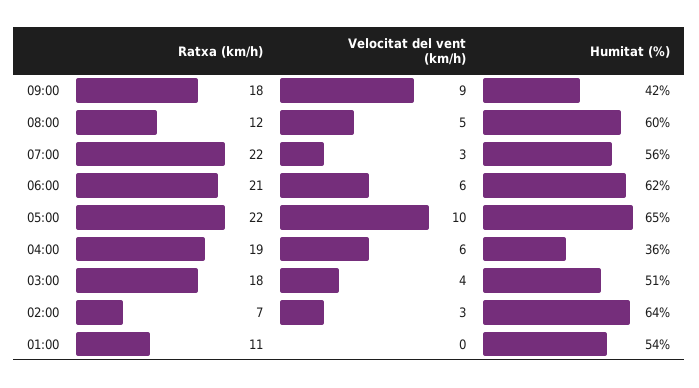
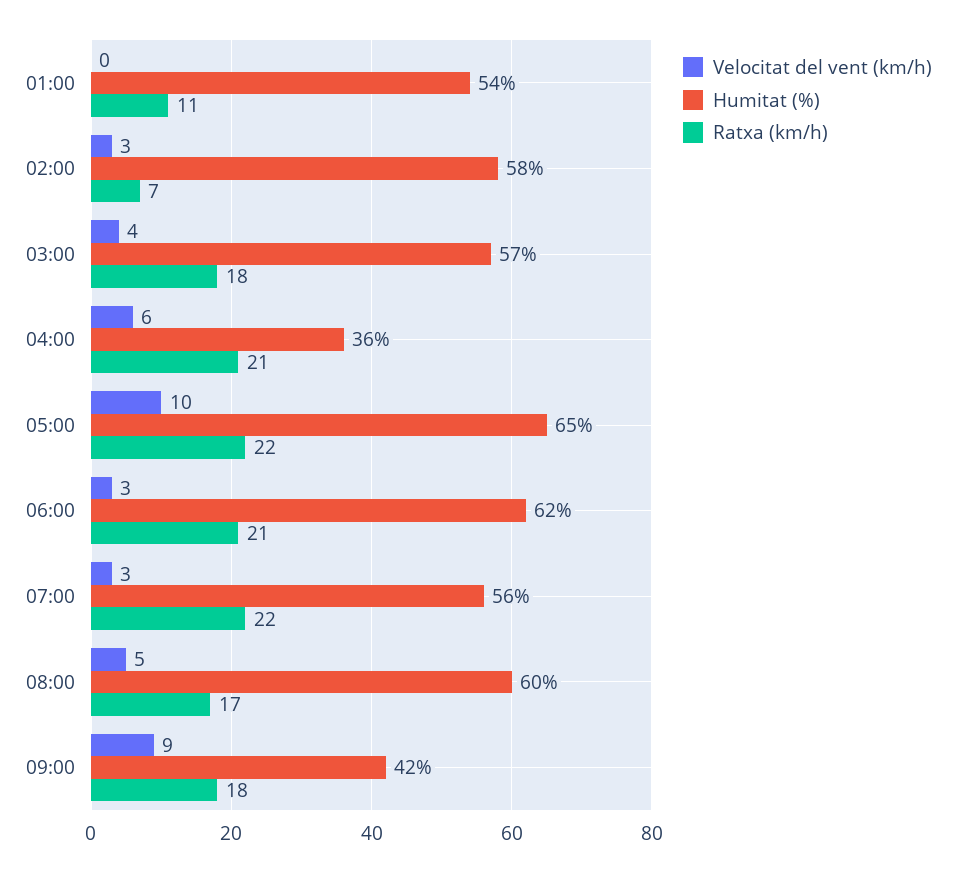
  {
    "Ratxa (km/h)": {
      "09:00": 18,
-     "08:00": 12,
+     "08:00": 17,
      "07:00": 22,
      "06:00": 21,
      "05:00": 22,
-     "04:00": 19,
+     "04:00": 21,
      "03:00": 18,
      "02:00": 7,
      "01:00": 11
    },
    "Velocitat del vent (km/h)": {
      "09:00": 9,
      "08:00": 5,
      "07:00": 3,
-     "06:00": 6,
+     "06:00": 3,
      "05:00": 10,
      "04:00": 6,
      "03:00": 4,
      "02:00": 3,
      "01:00": 0
    },
    "Humitat (%)": {
      "09:00": 42,
      "08:00": 60,
      "07:00": 56,
      "06:00": 62,
      "05:00": 65,
      "04:00": 36,
-     "03:00": 51,
+     "03:00": 57,
-     "02:00": 64,
+     "02:00": 58,
      "01:00": 54
    }
  }

